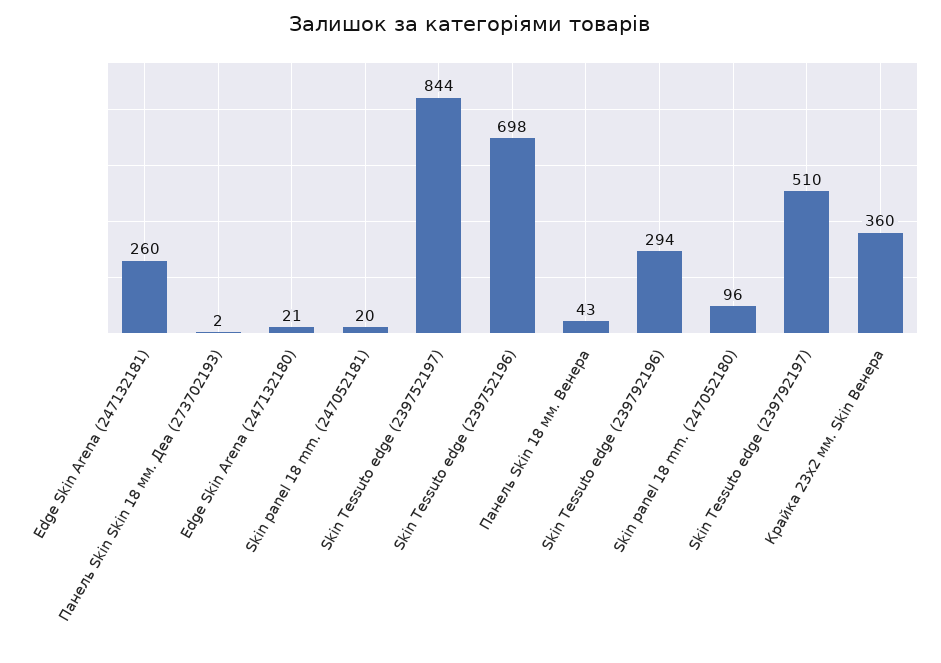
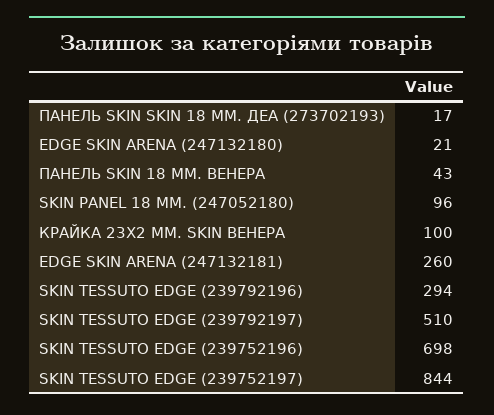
  {
    "Edge Skin Arena (247132181)": 260,
-   "Панель Skin Skin 18 мм. Деа (273702193)": 2,
+   "Панель Skin Skin 18 мм. Деа (273702193)": 17,
    "Edge Skin Arena (247132180)": 21,
-   "Skin panel 18 mm. (247052181)": 20,
    "Skin Tessuto edge (239752197)": 844,
    "Skin Tessuto edge (239752196)": 698,
    "Панель Skin 18 мм. Венера": 43,
    "Skin Tessuto edge (239792196)": 294,
    "Skin panel 18 mm. (247052180)": 96,
    "Skin Tessuto edge (239792197)": 510,
-   "Крайка 23x2 мм. Skin Венера": 360
+   "Крайка 23x2 мм. Skin Венера": 100
  }

